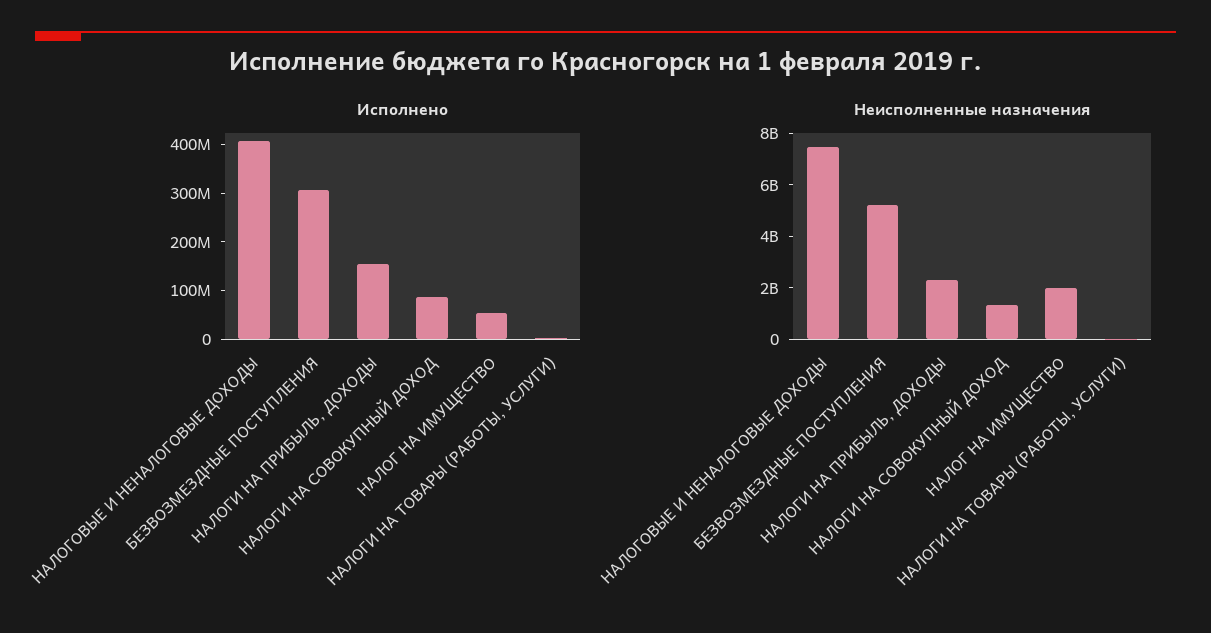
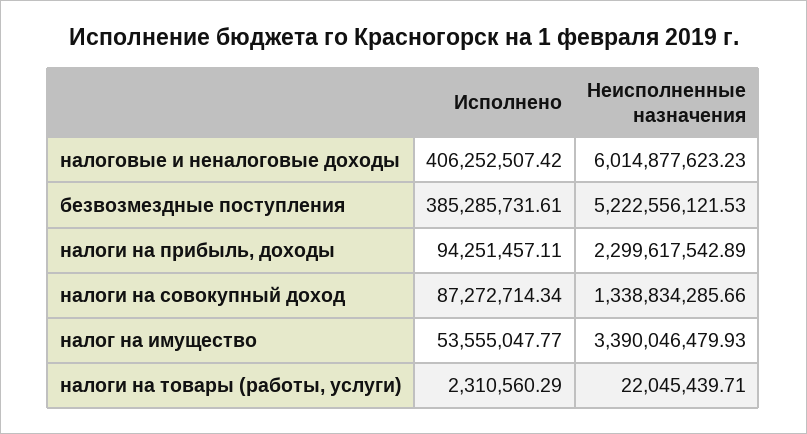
  {
    "Исполнено": {
      "НАЛОГОВЫЕ И НЕНАЛОГОВЫЕ ДОХОДЫ": 406252507.42,
-     "БЕЗВОЗМЕЗДНЫЕ ПОСТУПЛЕНИЯ": 300000000,
+     "БЕЗВОЗМЕЗДНЫЕ ПОСТУПЛЕНИЯ": 385285731.61,
-     "НАЛОГИ НА ПРИБЫЛЬ, ДОХОДЫ": 160000000,
+     "НАЛОГИ НА ПРИБЫЛЬ, ДОХОДЫ": 94251457.11,
      "НАЛОГИ НА СОВОКУПНЫЙ ДОХОД": 87272714.34,
      "НАЛОГ НА ИМУЩЕСТВО": 53555047.77,
      "НАЛОГИ НА ТОВАРЫ (РАБОТЫ, УСЛУГИ)": 2310560.29
    },
    "Неисполненные назначения": {
-     "НАЛОГОВЫЕ И НЕНАЛОГОВЫЕ ДОХОДЫ": 7500000000,
+     "НАЛОГОВЫЕ И НЕНАЛОГОВЫЕ ДОХОДЫ": 6014877623.23,
      "БЕЗВОЗМЕЗДНЫЕ ПОСТУПЛЕНИЯ": 5222556121.53,
      "НАЛОГИ НА ПРИБЫЛЬ, ДОХОДЫ": 2299617542.89,
      "НАЛОГИ НА СОВОКУПНЫЙ ДОХОД": 1338834285.66,
-     "НАЛОГ НА ИМУЩЕСТВО": 2000000000,
+     "НАЛОГ НА ИМУЩЕСТВО": 3390046479.93,
      "НАЛОГИ НА ТОВАРЫ (РАБОТЫ, УСЛУГИ)": 22045439.71
    }
  }

